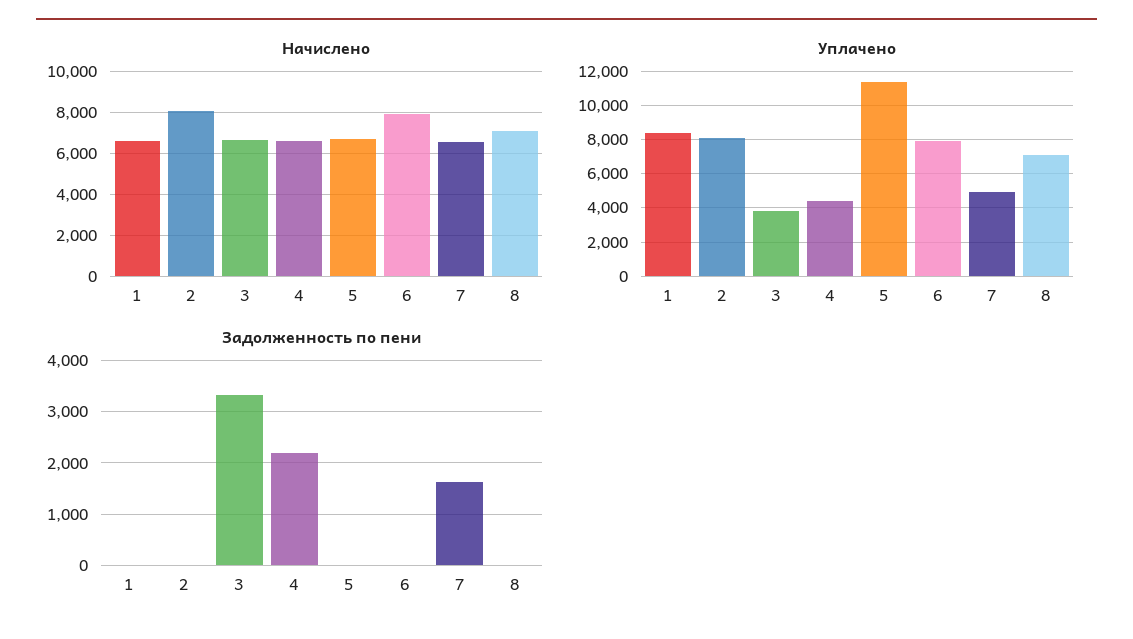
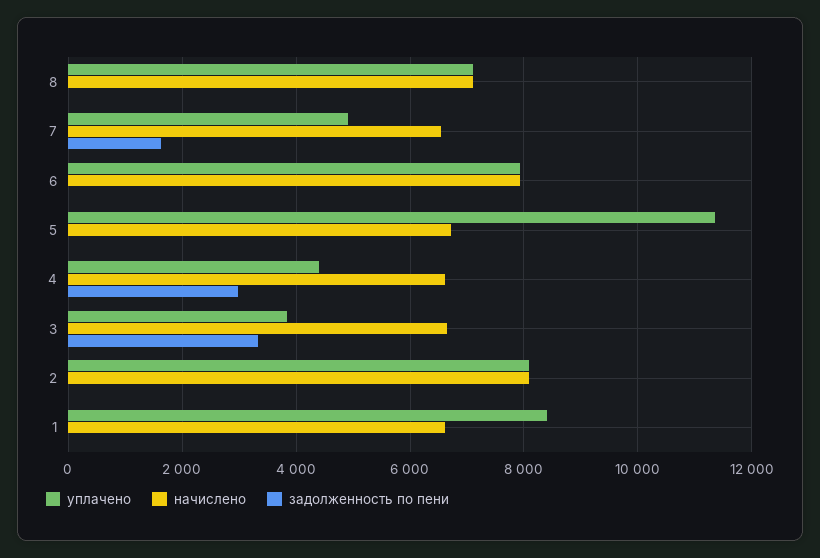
  {
    "Начислено": {
      "1": 6600,
      "2": 8000,
      "3": 6600,
      "4": 6600,
      "5": 6800,
      "6": 8000,
      "7": 6600,
      "8": 7200
    },
    "Уплачено": {
      "1": 8400,
      "2": 8000,
      "3": 3800,
      "4": 4400,
      "5": 11400,
      "6": 8000,
      "7": 5000,
      "8": 7200
    },
    "Задолженность по пени": {
      "1": 0,
      "2": 0,
      "3": 3400,
-     "4": 2200,
+     "4": 3000,
      "5": 0,
      "6": 0,
      "7": 1600,
      "8": 0
    }
  }

